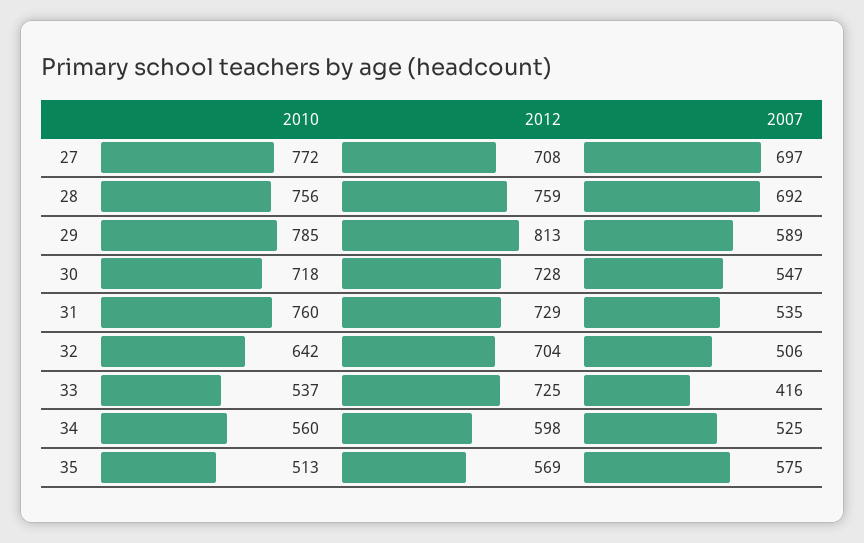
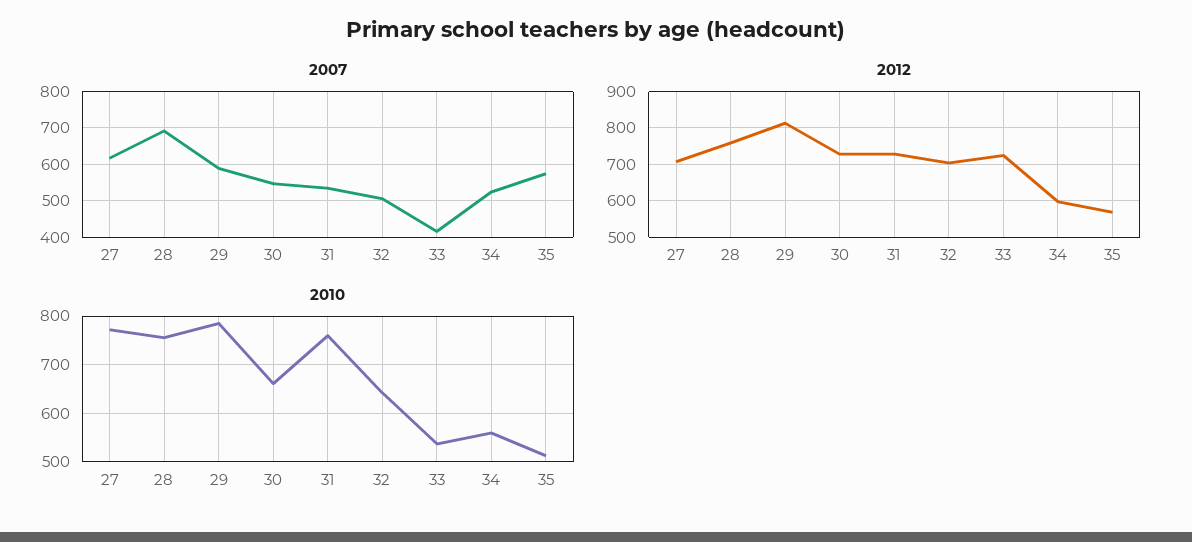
  {
    "2010": {
      "27": 772,
      "28": 756,
      "29": 785,
-     "30": 718,
+     "30": 660,
      "31": 760,
      "32": 642,
      "33": 537,
      "34": 560,
      "35": 513
    },
    "2012": {
      "27": 708,
      "28": 759,
      "29": 813,
      "30": 728,
      "31": 729,
      "32": 704,
      "33": 725,
      "34": 598,
      "35": 569
    },
    "2007": {
-     "27": 697,
+     "27": 620,
      "28": 692,
      "29": 589,
      "30": 547,
      "31": 535,
      "32": 506,
      "33": 416,
      "34": 525,
      "35": 575
    }
  }

